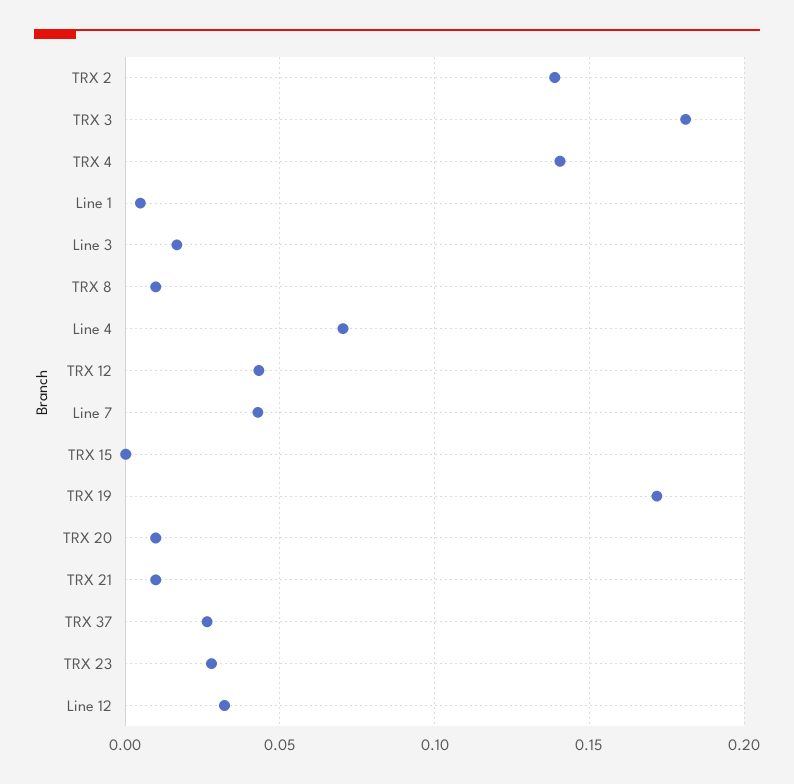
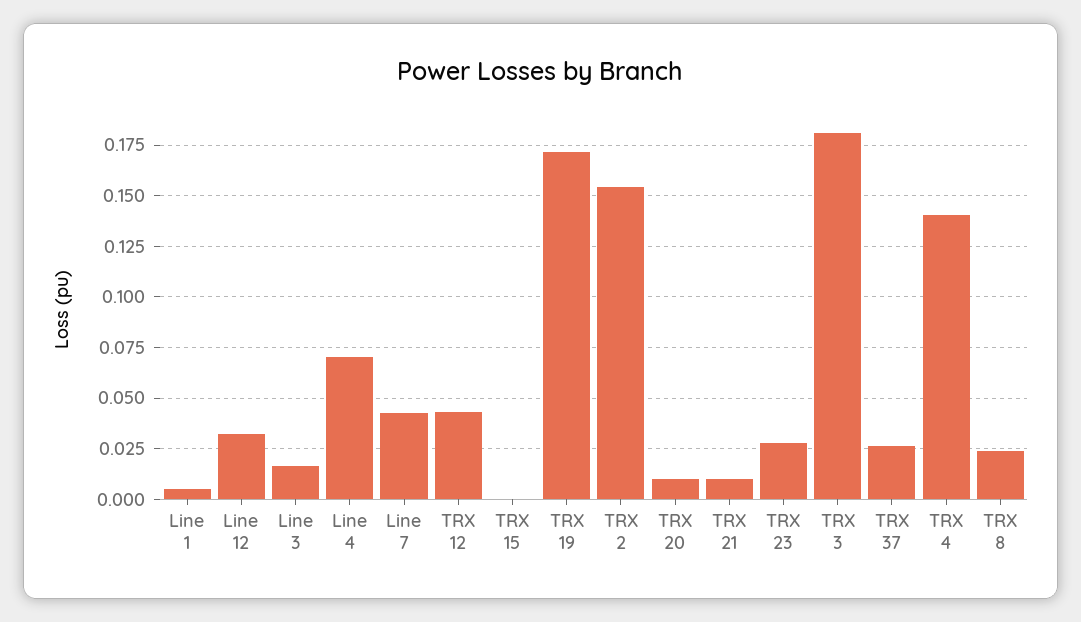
  {
-   "TRX 2": 0.14,
+   "TRX 2": 0.155,
    "TRX 3": 0.18,
    "TRX 4": 0.14,
    "Line 1": 0.005,
    "Line 3": 0.015,
-   "TRX 8": 0.01,
+   "TRX 8": 0.025,
    "Line 4": 0.07,
    "TRX 12": 0.045,
    "Line 7": 0.045,
    "TRX 15": 0,
    "TRX 19": 0.17,
    "TRX 20": 0.01,
    "TRX 21": 0.01,
    "TRX 37": 0.025,
    "TRX 23": 0.03,
    "Line 12": 0.03
  }

